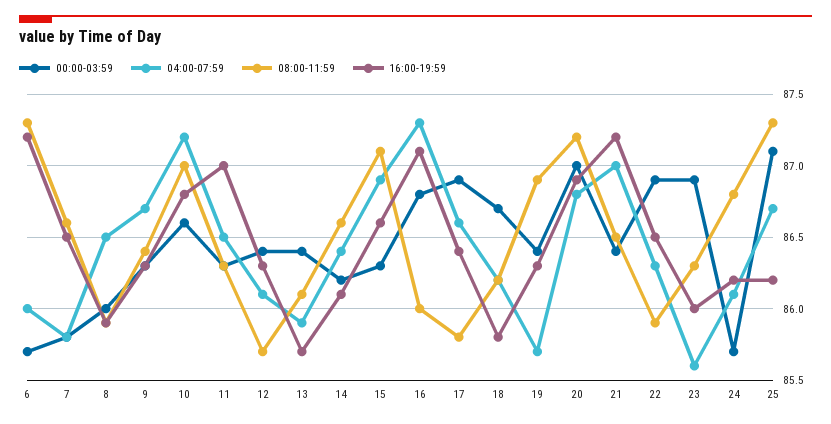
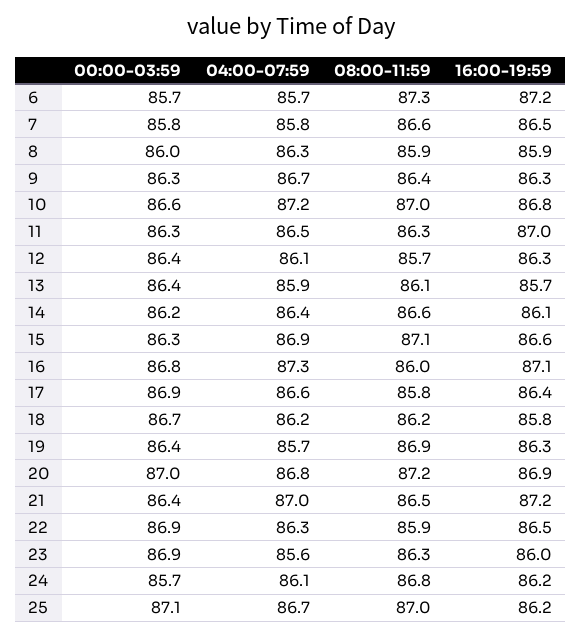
  {
    "00:00-03:59": {
      "6": 85.7,
      "7": 85.8,
      "8": 86,
      "9": 86.3,
      "10": 86.6,
      "11": 86.3,
      "12": 86.4,
      "13": 86.4,
      "14": 86.2,
      "15": 86.3,
      "16": 86.8,
      "17": 86.9,
      "18": 86.7,
      "19": 86.4,
      "20": 87,
      "21": 86.4,
      "22": 86.9,
      "23": 86.9,
      "24": 85.7,
      "25": 87.1
    },
    "04:00-07:59": {
-     "6": 86,
+     "6": 85.7,
      "7": 85.8,
-     "8": 86.5,
+     "8": 86.3,
      "9": 86.7,
      "10": 87.2,
      "11": 86.5,
      "12": 86.1,
      "13": 85.9,
      "14": 86.4,
      "15": 86.9,
      "16": 87.3,
      "17": 86.6,
      "18": 86.2,
      "19": 85.7,
      "20": 86.8,
      "21": 87,
      "22": 86.3,
      "23": 85.6,
      "24": 86.1,
      "25": 86.7
    },
    "08:00-11:59": {
      "6": 87.3,
      "7": 86.6,
      "8": 85.9,
      "9": 86.4,
      "10": 87,
      "11": 86.3,
      "12": 85.7,
      "13": 86.1,
      "14": 86.6,
      "15": 87.1,
      "16": 86,
      "17": 85.8,
      "18": 86.2,
      "19": 86.9,
      "20": 87.2,
      "21": 86.5,
      "22": 85.9,
      "23": 86.3,
      "24": 86.8,
-     "25": 87.3
+     "25": 87
    },
    "16:00-19:59": {
      "6": 87.2,
      "7": 86.5,
      "8": 85.9,
      "9": 86.3,
      "10": 86.8,
      "11": 87,
      "12": 86.3,
      "13": 85.7,
      "14": 86.1,
      "15": 86.6,
      "16": 87.1,
      "17": 86.4,
      "18": 85.8,
      "19": 86.3,
      "20": 86.9,
      "21": 87.2,
      "22": 86.5,
      "23": 86,
      "24": 86.2,
      "25": 86.2
    }
  }

